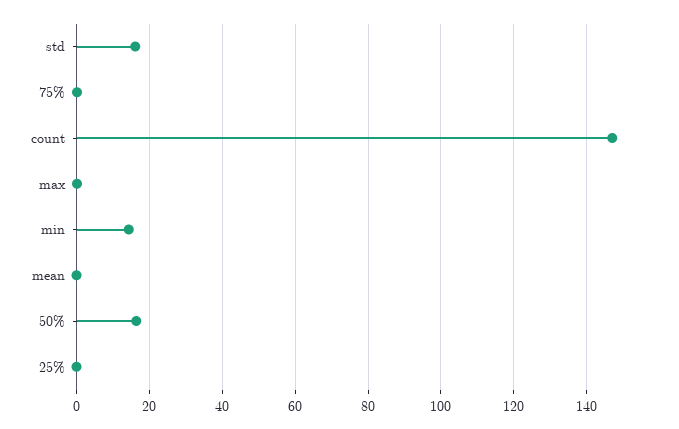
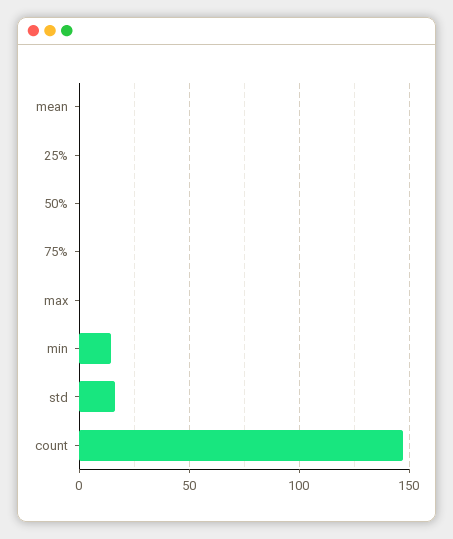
  {
    "std": 16,
    "75%": 0,
    "count": 148,
    "max": 0,
    "min": 14,
    "mean": 0,
-   "50%": 16,
+   "50%": 0,
    "25%": 0
  }

